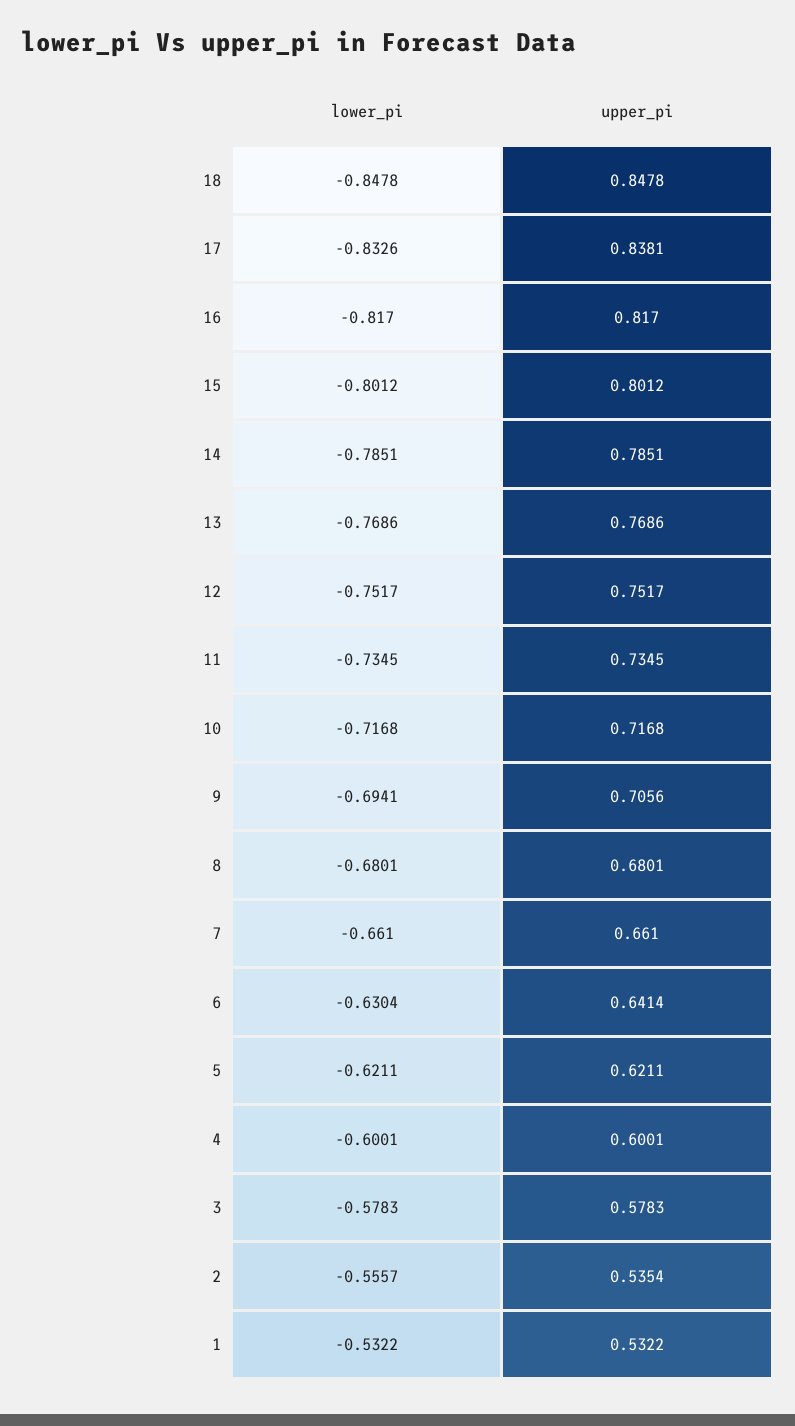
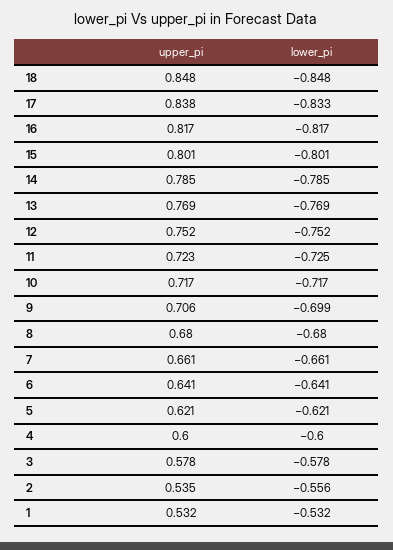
  {
    "lower_pi": {
      "18": -0.8478,
      "17": -0.8326,
      "16": -0.817,
      "15": -0.8012,
      "14": -0.7851,
      "13": -0.7686,
      "12": -0.7517,
-     "11": -0.7345,
+     "11": -0.725,
      "10": -0.7168,
-     "9": -0.6941,
+     "9": -0.699,
      "8": -0.6801,
      "7": -0.661,
-     "6": -0.6304,
+     "6": -0.641,
      "5": -0.6211,
      "4": -0.6001,
      "3": -0.5783,
      "2": -0.5557,
      "1": -0.5322
    },
    "upper_pi": {
      "18": 0.8478,
      "17": 0.8381,
      "16": 0.817,
      "15": 0.8012,
      "14": 0.7851,
      "13": 0.7686,
      "12": 0.7517,
-     "11": 0.7345,
+     "11": 0.723,
      "10": 0.7168,
      "9": 0.7056,
      "8": 0.6801,
      "7": 0.661,
      "6": 0.6414,
      "5": 0.6211,
      "4": 0.6001,
      "3": 0.5783,
      "2": 0.5354,
      "1": 0.5322
    }
  }

